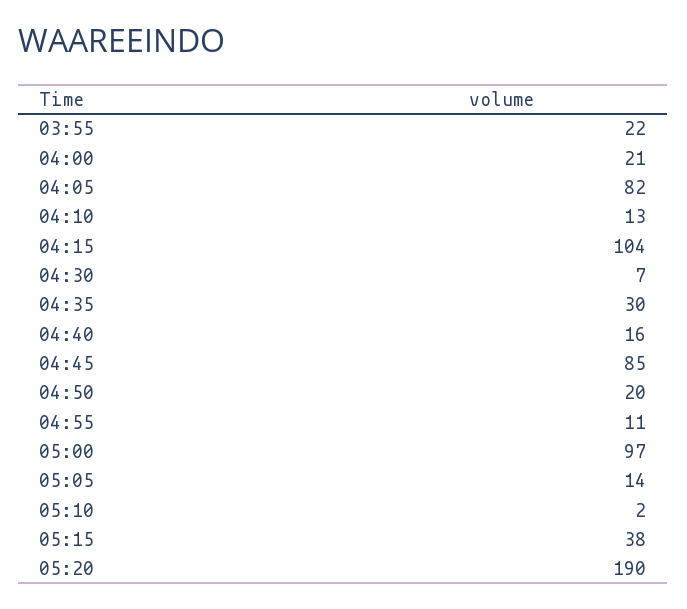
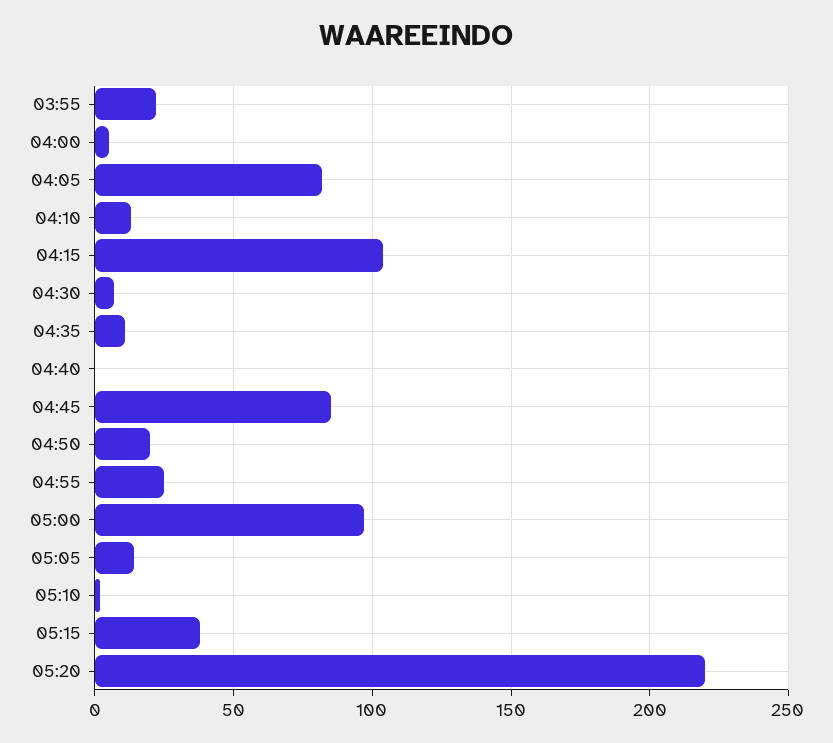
  {
    "03:55": 22,
-   "04:00": 21,
+   "04:00": 5,
    "04:05": 82,
    "04:10": 13,
    "04:15": 104,
    "04:30": 7,
-   "04:35": 30,
+   "04:35": 10,
-   "04:40": 16,
+   "04:40": 0,
    "04:45": 85,
    "04:50": 20,
-   "04:55": 11,
+   "04:55": 25,
    "05:00": 97,
    "05:05": 14,
    "05:10": 2,
    "05:15": 38,
-   "05:20": 190
+   "05:20": 220
  }

